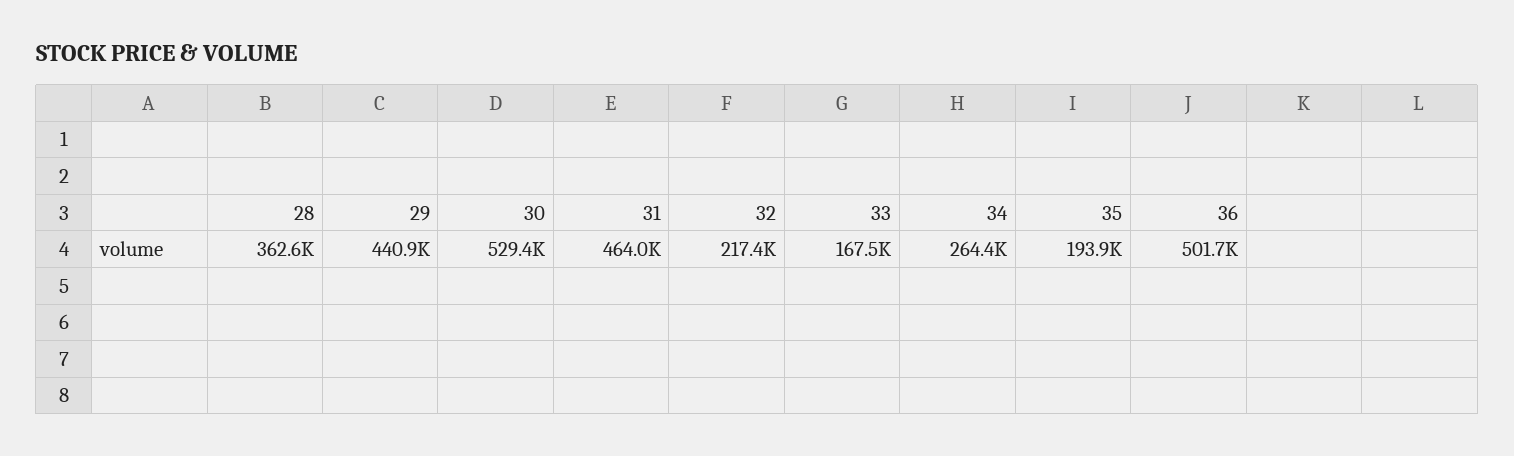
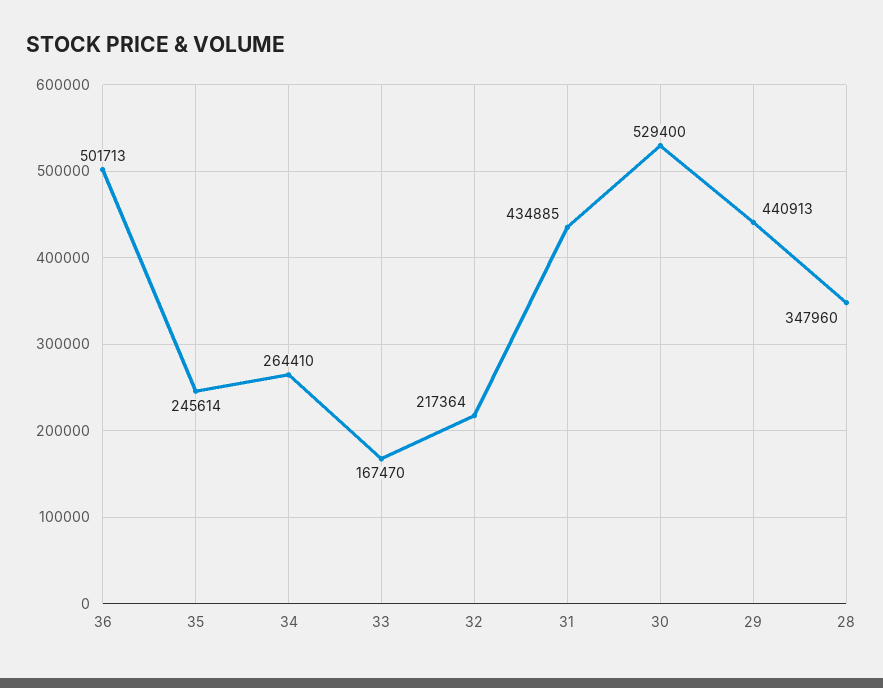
  {
-   "28": 362600,
+   "28": 347960,
    "29": 440913,
    "30": 529400,
-   "31": 464000,
+   "31": 434885,
    "32": 217364,
    "33": 167470,
    "34": 264410,
-   "35": 193900,
+   "35": 245614,
    "36": 501713
  }

